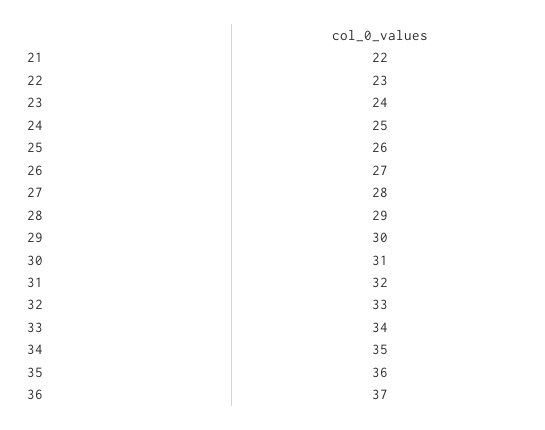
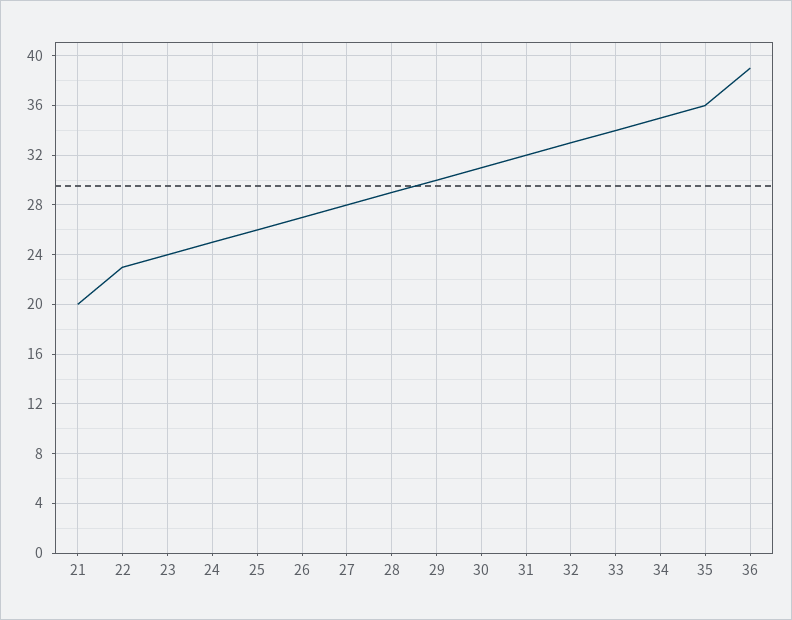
  {
-   "21": 22,
+   "21": 20,
    "22": 23,
    "23": 24,
    "24": 25,
    "25": 26,
    "26": 27,
    "27": 28,
    "28": 29,
    "29": 30,
    "30": 31,
    "31": 32,
    "32": 33,
    "33": 34,
    "34": 35,
    "35": 36,
-   "36": 37
+   "36": 39
  }

